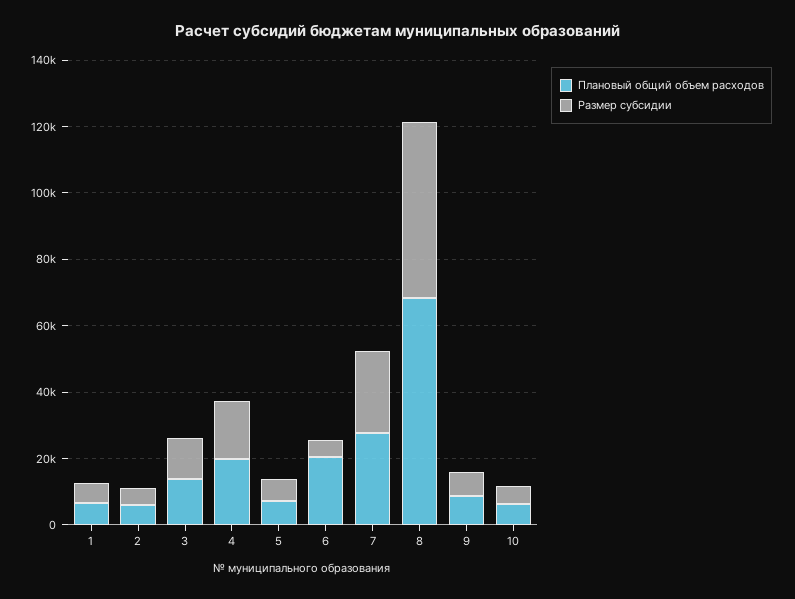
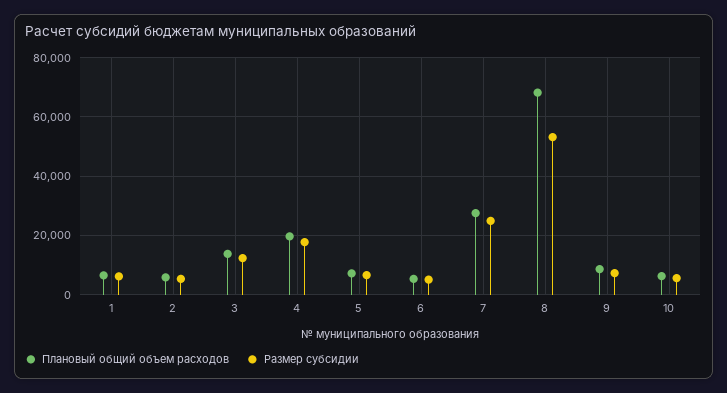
  {
    "Плановый общий объем расходов": {
      "1": 7500,
      "2": 5000,
      "3": 12500,
      "4": 20000,
      "5": 7500,
-     "6": 20000,
+     "6": 5000,
      "7": 27500,
      "8": 67500,
      "9": 7500,
      "10": 5000
    },
    "Размер субсидии": {
      "1": 5000,
      "2": 5000,
      "3": 12500,
      "4": 17500,
      "5": 7500,
      "6": 5000,
      "7": 25000,
      "8": 52500,
      "9": 7500,
      "10": 5000
    }
  }

